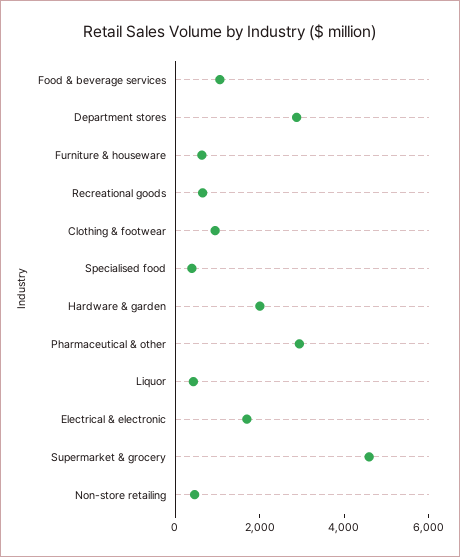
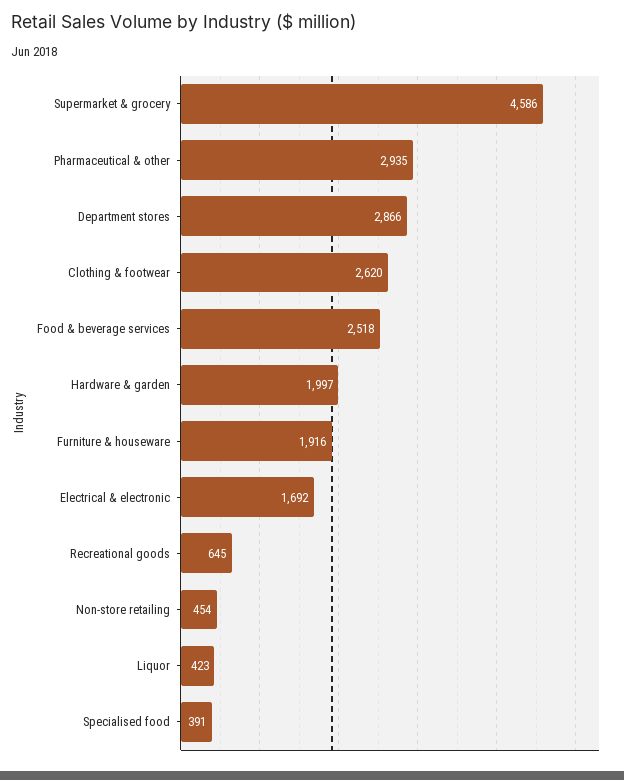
  {
-   "Food & beverage services": 1000,
+   "Food & beverage services": 2518,
    "Department stores": 2866,
-   "Furniture & houseware": 500,
+   "Furniture & houseware": 1916,
    "Recreational goods": 645,
-   "Clothing & footwear": 1000,
+   "Clothing & footwear": 2620,
    "Specialised food": 391,
    "Hardware & garden": 1997,
    "Pharmaceutical & other": 2935,
    "Liquor": 423,
    "Electrical & electronic": 1692,
    "Supermarket & grocery": 4586,
    "Non-store retailing": 454
  }

